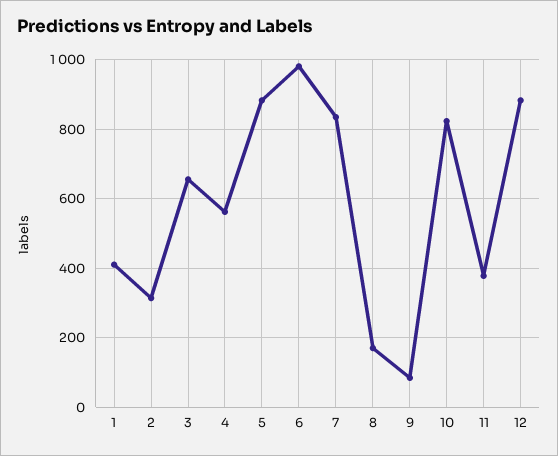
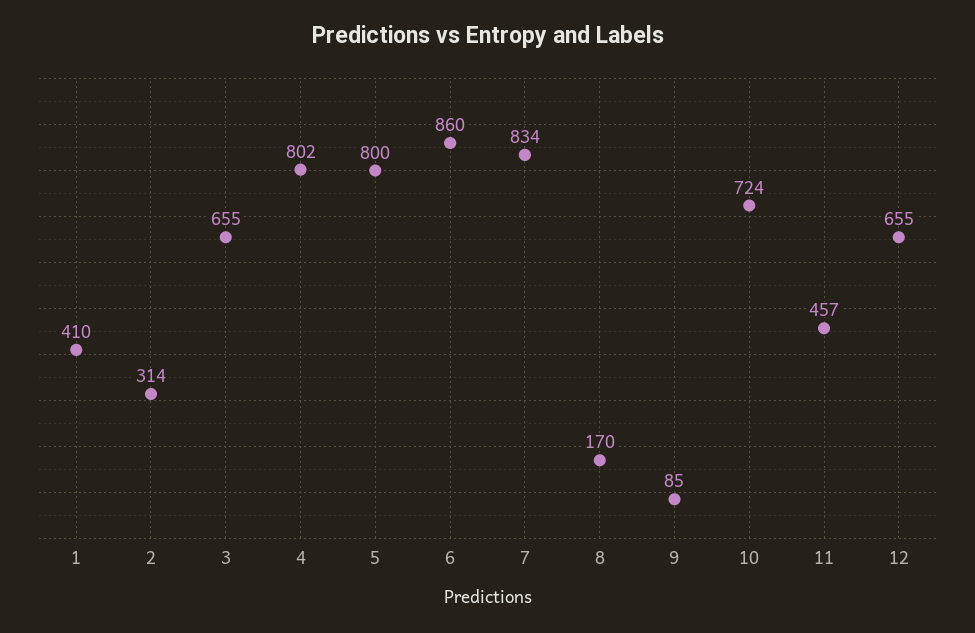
  {
    "1": 410,
    "2": 314,
    "3": 655,
-   "4": 560,
+   "4": 802,
-   "5": 880,
+   "5": 800,
-   "6": 980,
+   "6": 860,
    "7": 834,
    "8": 170,
    "9": 85,
-   "10": 820,
+   "10": 724,
-   "11": 380,
+   "11": 457,
-   "12": 880
+   "12": 655
  }

